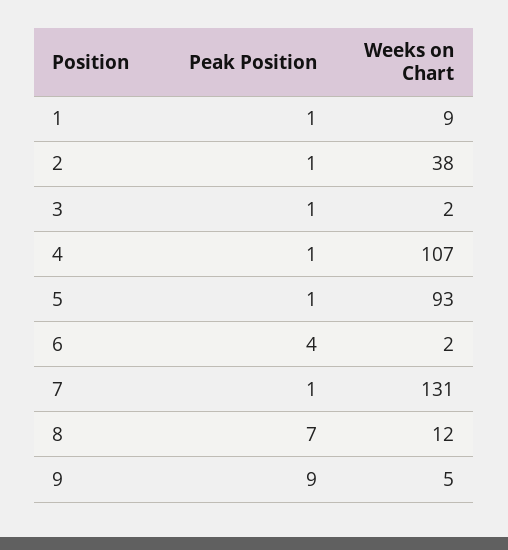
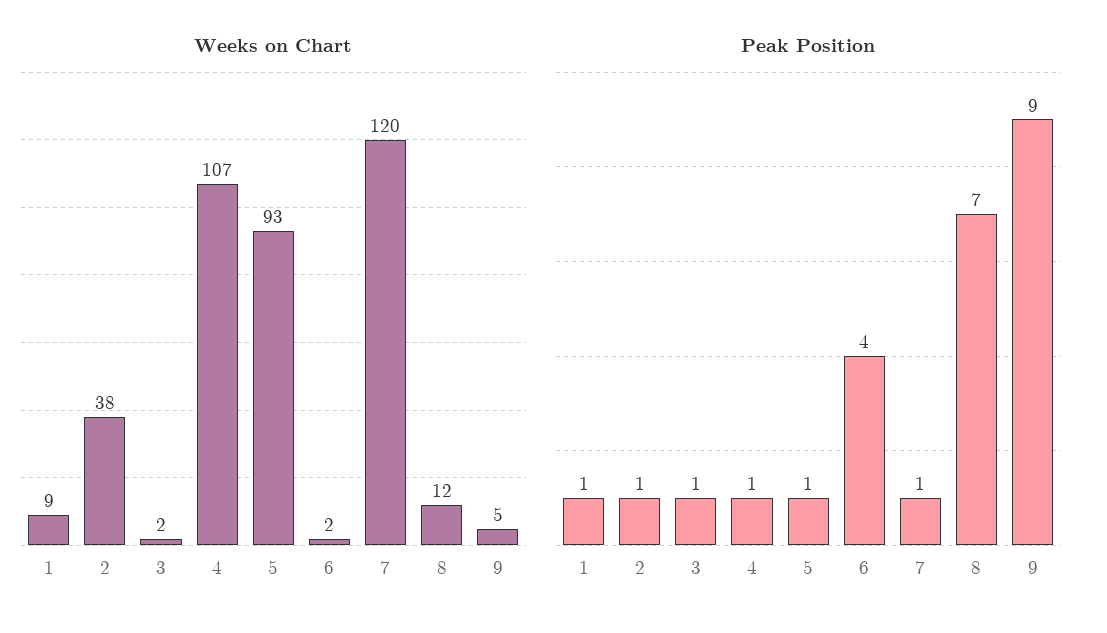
  {
    "Peak Position": {
      "1": 1,
      "2": 1,
      "3": 1,
      "4": 1,
      "5": 1,
      "6": 4,
      "7": 1,
      "8": 7,
      "9": 9
    },
    "Weeks on Chart": {
      "1": 9,
      "2": 38,
      "3": 2,
      "4": 107,
      "5": 93,
      "6": 2,
-     "7": 131,
+     "7": 120,
      "8": 12,
      "9": 5
    }
  }

